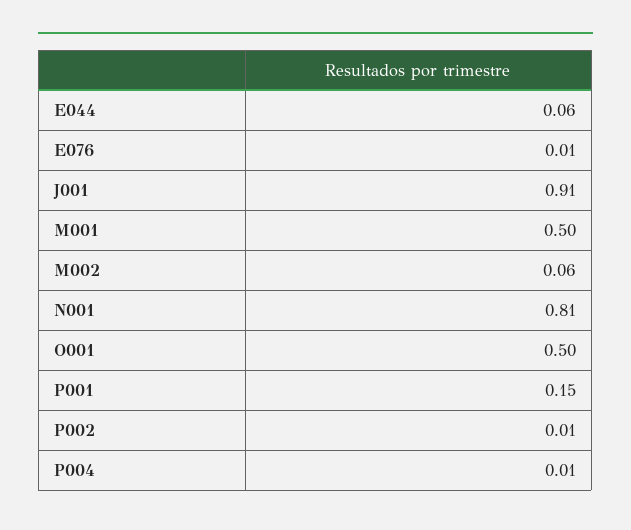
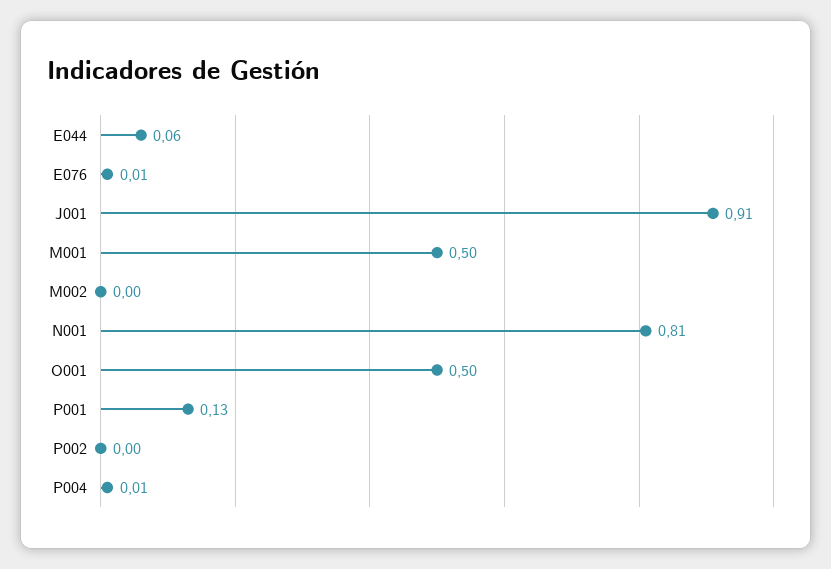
  {
    "E044": 0.06,
    "E076": 0.01,
    "J001": 0.91,
    "M001": 0.5,
-   "M002": 0.06,
+   "M002": 0,
    "N001": 0.81,
    "O001": 0.5,
-   "P001": 0.15,
+   "P001": 0.13,
-   "P002": 0.01,
+   "P002": 0,
    "P004": 0.01
  }

